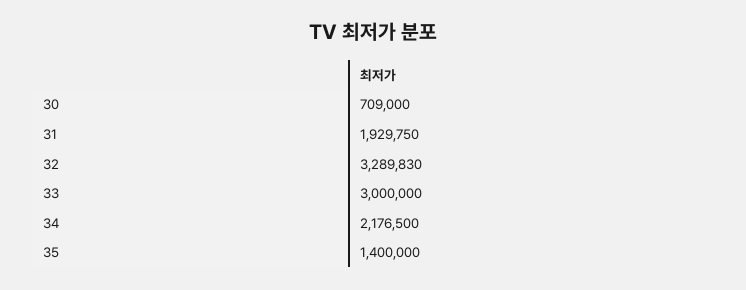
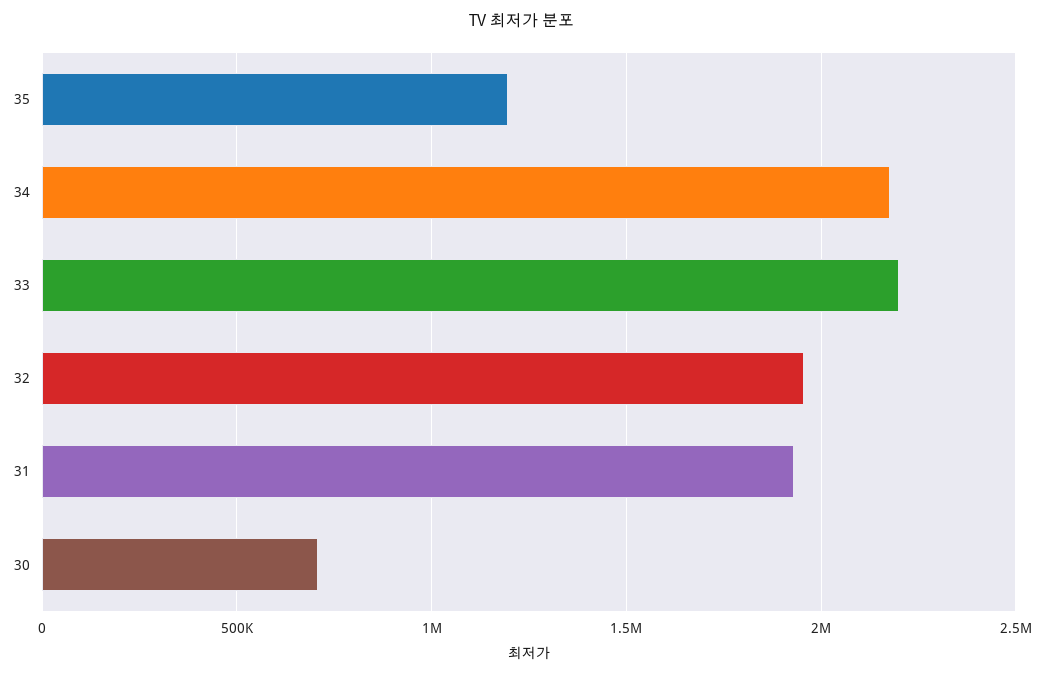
  {
    "30": 709000,
    "31": 1929750,
-   "32": 3289830,
+   "32": 1950000,
-   "33": 3000000,
+   "33": 2200000,
    "34": 2176500,
-   "35": 1400000
+   "35": 1200000
  }

